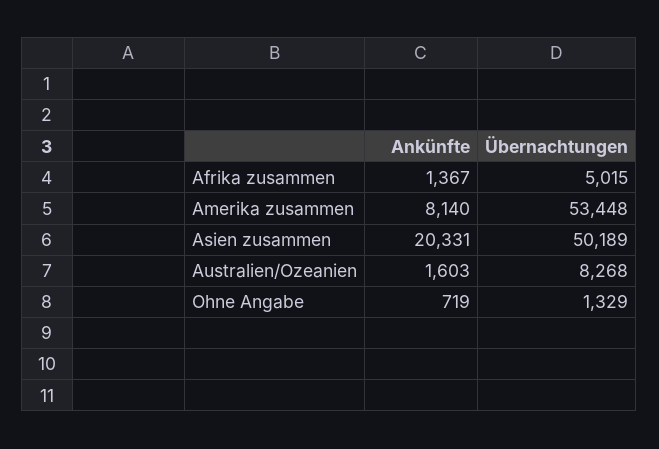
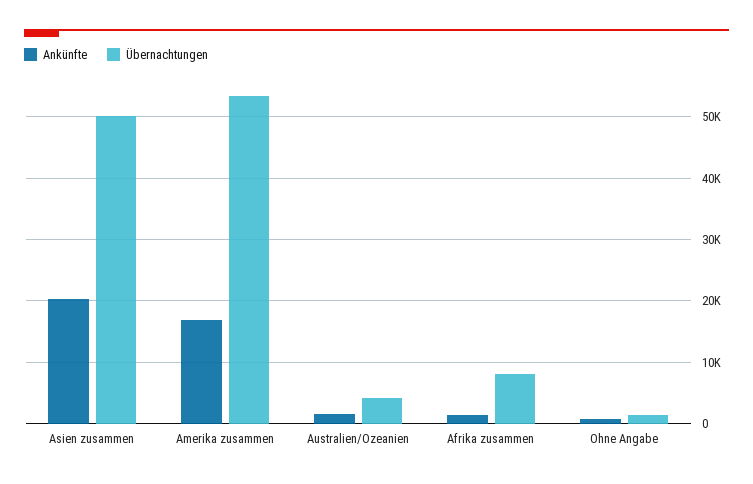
  {
    "Ankünfte": {
      "Afrika zusammen": 1367,
-     "Amerika zusammen": 8140,
+     "Amerika zusammen": 17000,
      "Asien zusammen": 20331,
      "Australien/Ozeanien": 1603,
      "Ohne Angabe": 719
    },
    "Übernachtungen": {
-     "Afrika zusammen": 5015,
+     "Afrika zusammen": 8000,
      "Amerika zusammen": 53448,
      "Asien zusammen": 50189,
-     "Australien/Ozeanien": 8268,
+     "Australien/Ozeanien": 4000,
      "Ohne Angabe": 1329
    }
  }

